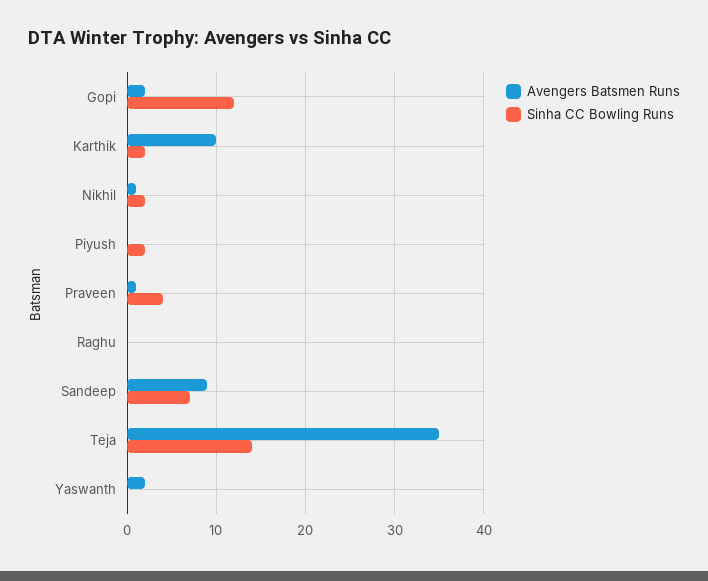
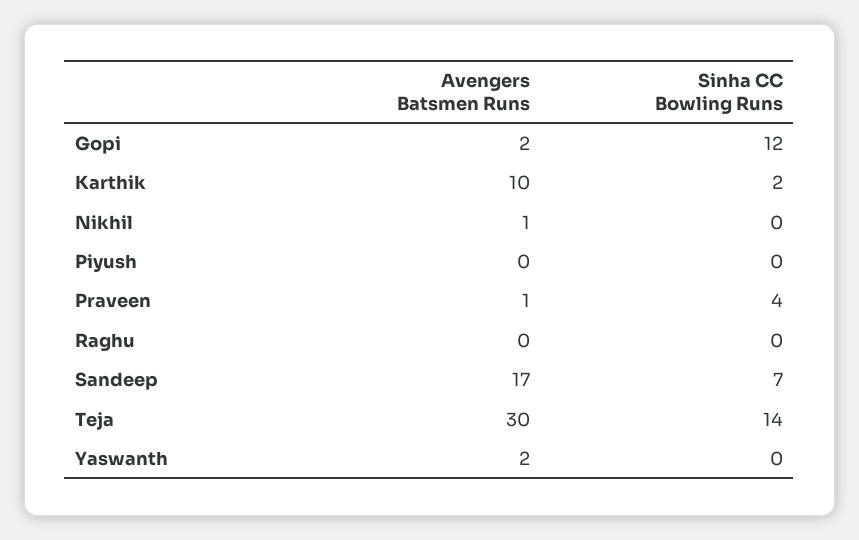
  {
    "Avengers Batsmen Runs": {
      "Gopi": 2,
      "Karthik": 10,
      "Nikhil": 1,
      "Piyush": 0,
      "Praveen": 1,
      "Raghu": 0,
-     "Sandeep": 9,
+     "Sandeep": 17,
-     "Teja": 35,
+     "Teja": 30,
      "Yaswanth": 2
    },
    "Sinha CC Bowling Runs": {
      "Gopi": 12,
      "Karthik": 2,
-     "Nikhil": 2,
+     "Nikhil": 0,
-     "Piyush": 2,
+     "Piyush": 0,
      "Praveen": 4,
      "Raghu": 0,
      "Sandeep": 7,
      "Teja": 14,
      "Yaswanth": 0
    }
  }

